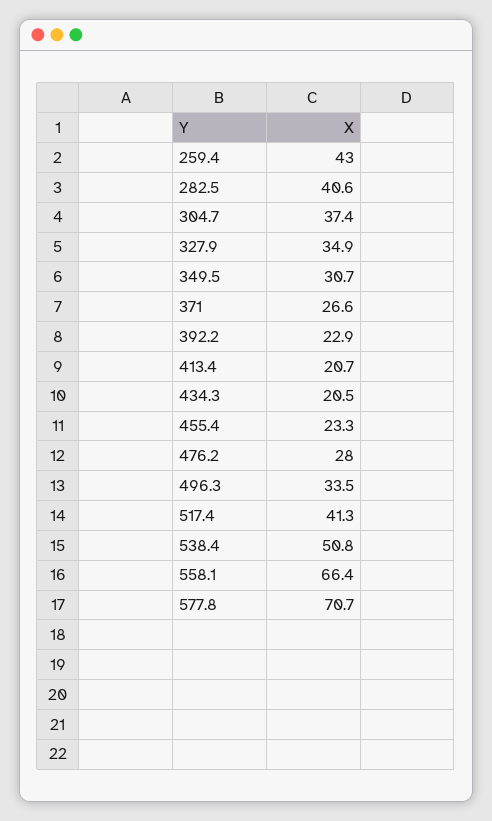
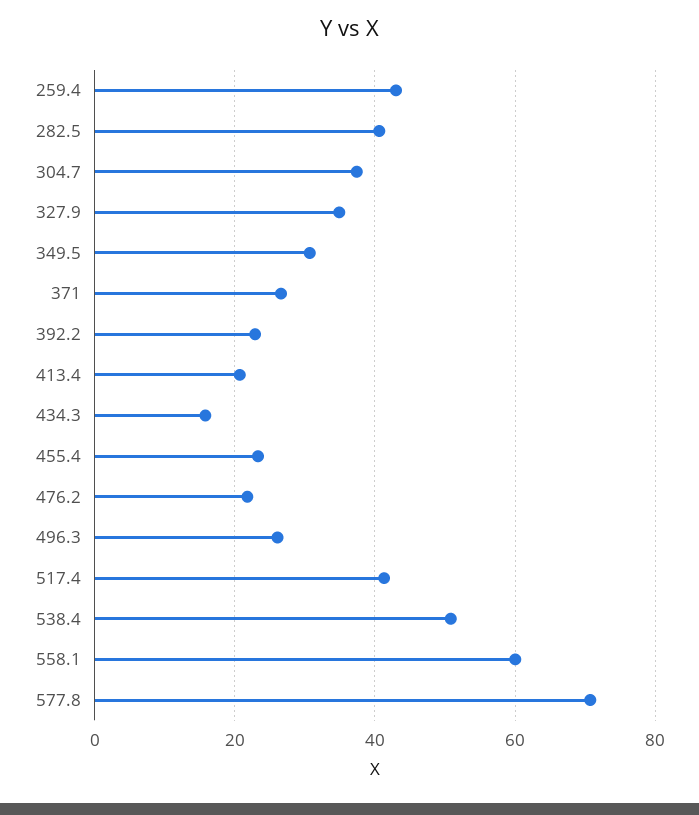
  {
    "259.4": 43,
    "282.5": 40.6,
    "304.7": 37.4,
    "327.9": 34.9,
    "349.5": 30.7,
    "371": 26.6,
    "392.2": 22.9,
    "413.4": 20.7,
-   "434.3": 20.5,
+   "434.3": 16,
    "455.4": 23.3,
-   "476.2": 28,
+   "476.2": 22,
-   "496.3": 33.5,
+   "496.3": 26,
    "517.4": 41.3,
    "538.4": 50.8,
-   "558.1": 66.4,
+   "558.1": 60,
    "577.8": 70.7
  }

